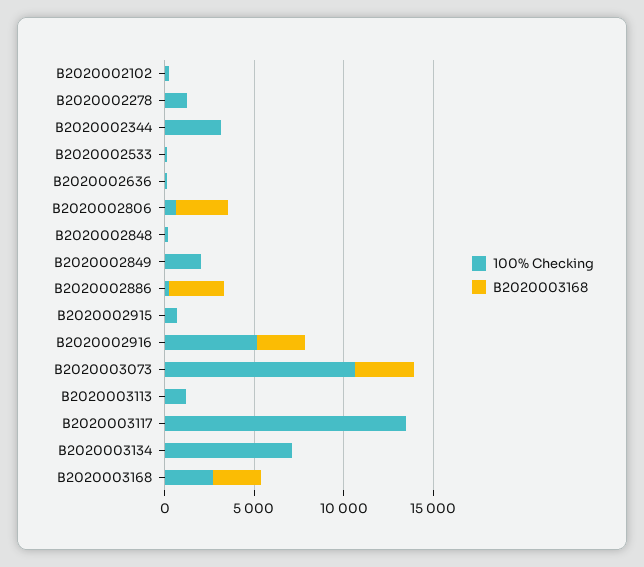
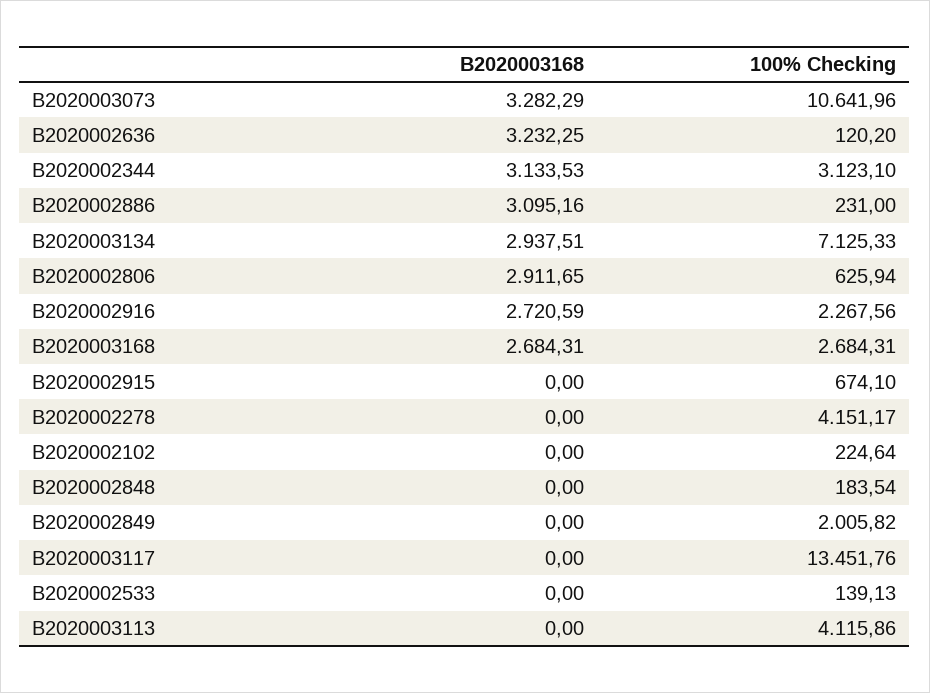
  {
    "100% Checking": {
      "B2020002102": 224.64,
-     "B2020002278": 1000,
+     "B2020002278": 4151.17,
      "B2020002344": 3123.1,
      "B2020002533": 139.13,
      "B2020002636": 120.2,
      "B2020002806": 625.94,
      "B2020002848": 183.54,
      "B2020002849": 2005.82,
      "B2020002886": 231,
      "B2020002915": 674.1,
-     "B2020002916": 5000,
+     "B2020002916": 2267.56,
      "B2020003073": 10641.96,
-     "B2020003113": 1000,
+     "B2020003113": 4115.86,
      "B2020003117": 13451.76,
      "B2020003134": 7125.33,
      "B2020003168": 2684.31
    },
    "B2020003168": {
      "B2020002102": 0,
      "B2020002278": 0,
-     "B2020002344": 0,
+     "B2020002344": 3133.53,
      "B2020002533": 0,
-     "B2020002636": 0,
+     "B2020002636": 3232.25,
      "B2020002806": 2911.65,
      "B2020002848": 0,
      "B2020002849": 0,
      "B2020002886": 3095.16,
      "B2020002915": 0,
      "B2020002916": 2720.59,
      "B2020003073": 3282.29,
      "B2020003113": 0,
      "B2020003117": 0,
-     "B2020003134": 0,
+     "B2020003134": 2937.51,
      "B2020003168": 2684.31
    }
  }

